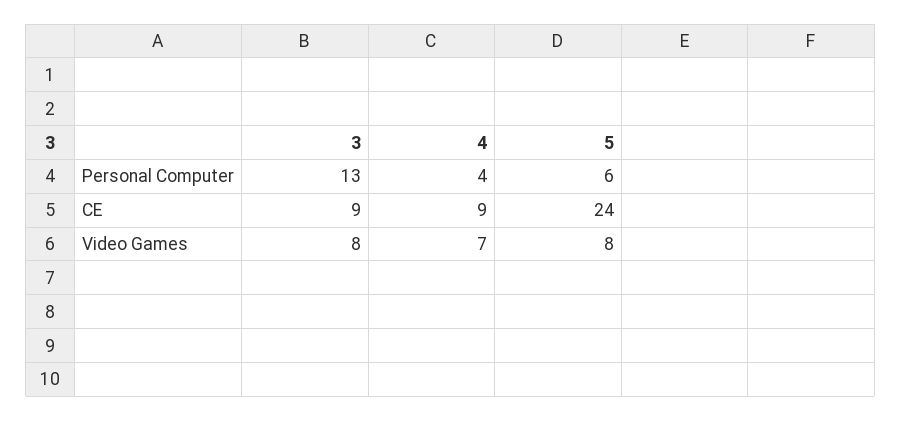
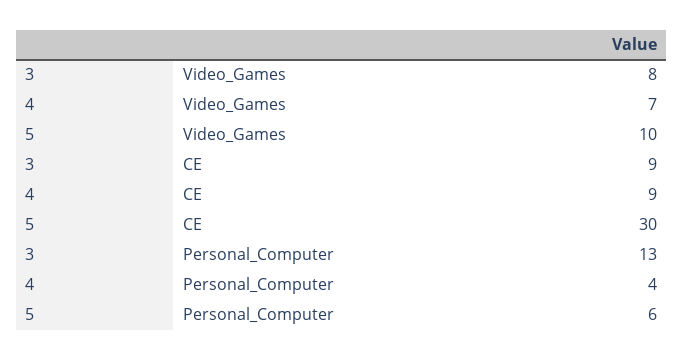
  {
    "3": {
      "Personal Computer": 13,
      "CE": 9,
      "Video Games": 8
    },
    "4": {
      "Personal Computer": 4,
      "CE": 9,
      "Video Games": 7
    },
    "5": {
      "Personal Computer": 6,
-     "CE": 24,
+     "CE": 30,
-     "Video Games": 8
+     "Video Games": 10
    }
  }

